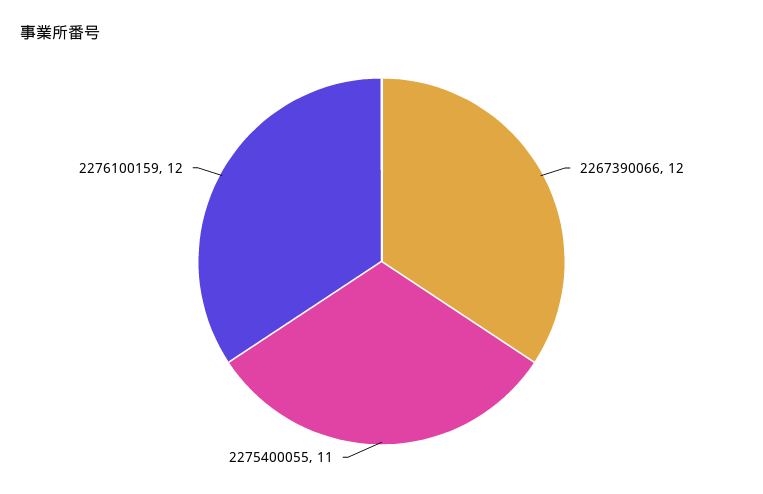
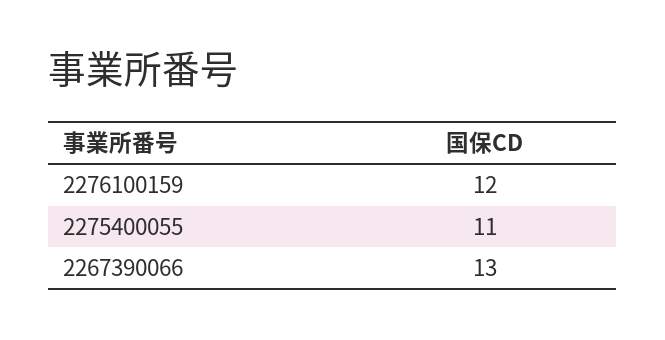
  {
-   "2267390066": 12,
+   "2267390066": 13,
    "2275400055": 11,
    "2276100159": 12
  }

